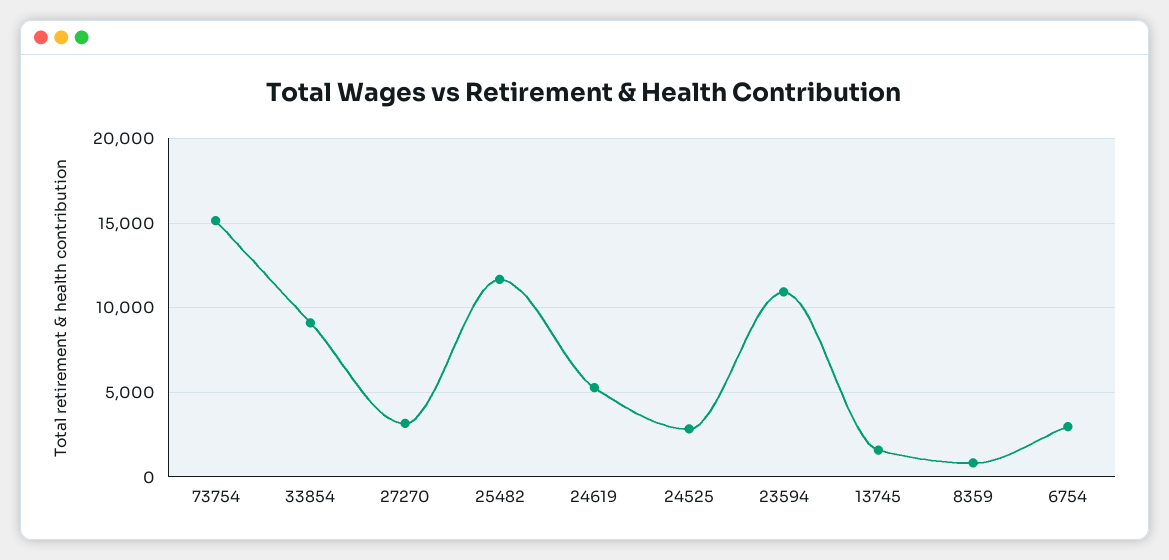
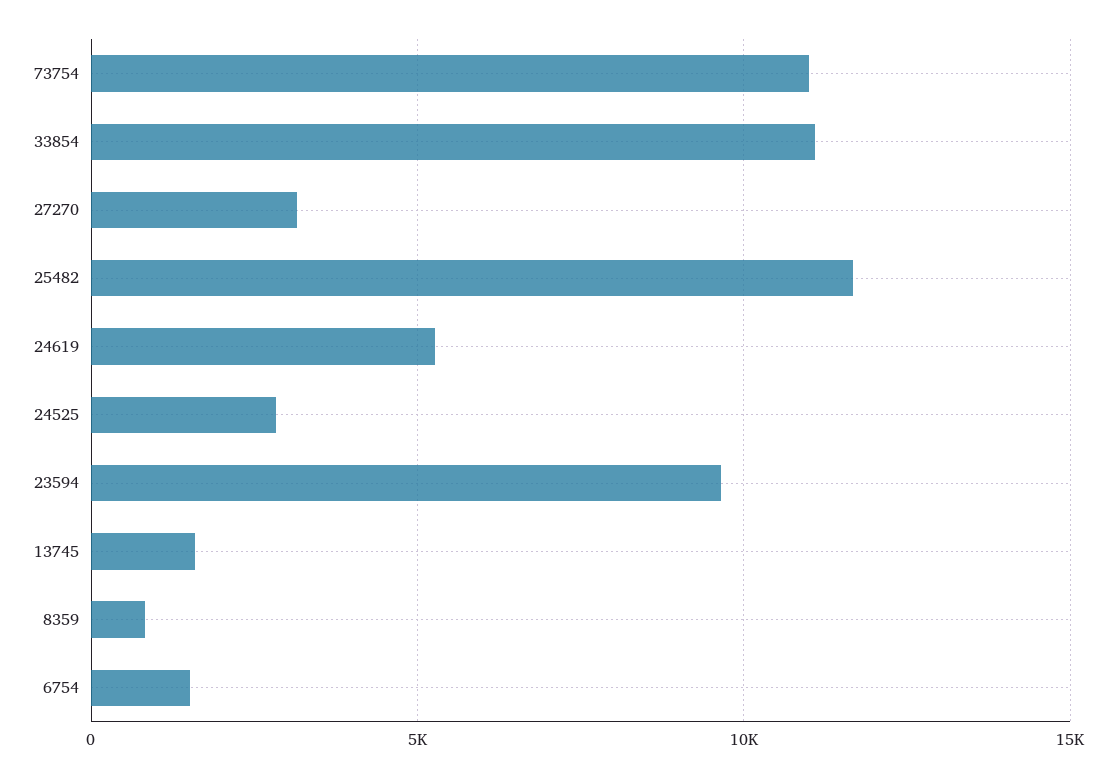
  {
-   "73754": 15000,
+   "73754": 11000,
-   "33854": 9000,
+   "33854": 11000,
    "27270": 3000,
    "25482": 11500,
    "24619": 5500,
    "24525": 3000,
-   "23594": 11000,
+   "23594": 9500,
    "13745": 1500,
    "8359": 1000,
-   "6754": 3000
+   "6754": 1500
  }

